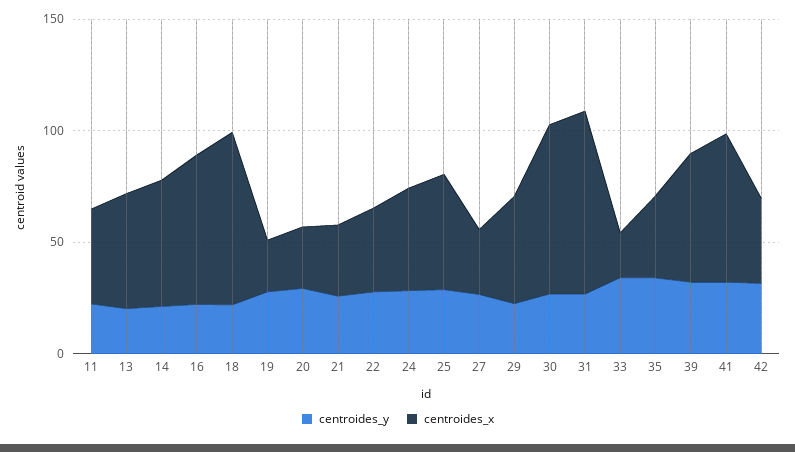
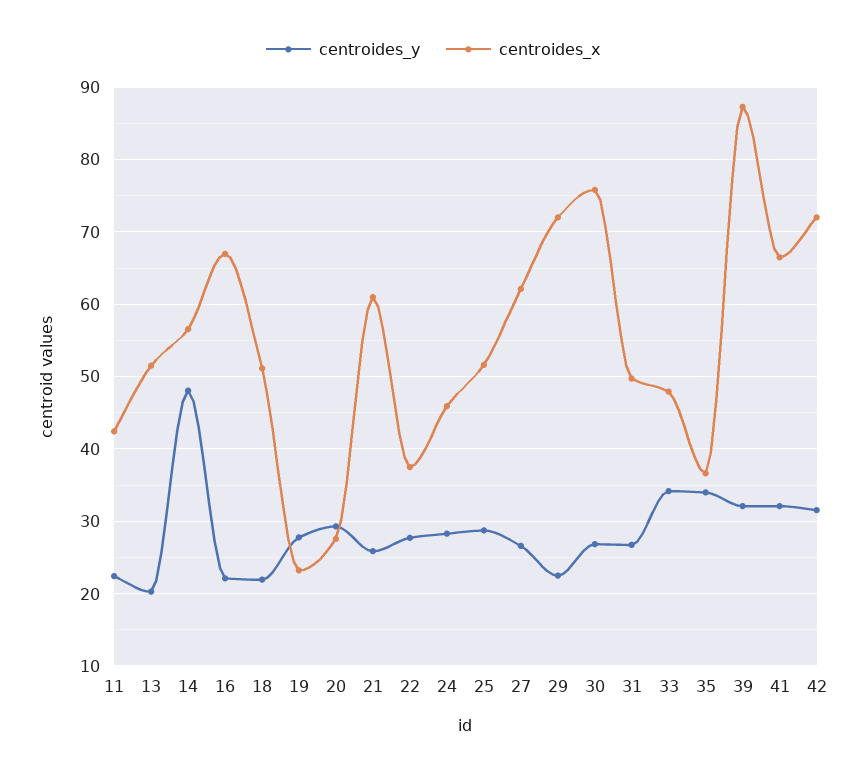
  {
    "centroides_y": {
      "11": 22,
      "13": 20,
-     "14": 20,
+     "14": 48,
      "16": 22,
      "18": 22,
      "19": 28,
      "20": 29,
      "21": 26,
      "22": 28,
      "24": 28,
      "25": 29,
      "27": 27,
      "29": 23,
      "30": 27,
      "31": 27,
      "33": 34,
      "35": 34,
      "39": 32,
      "41": 32,
      "42": 32
    },
    "centroides_x": {
      "11": 42,
      "13": 52,
      "14": 57,
      "16": 67,
-     "18": 80,
+     "18": 51,
      "19": 23,
      "20": 28,
-     "21": 30,
+     "21": 61,
      "22": 38,
      "24": 46,
      "25": 52,
-     "27": 30,
+     "27": 62,
-     "29": 50,
+     "29": 72,
      "30": 76,
-     "31": 80,
+     "31": 50,
-     "33": 20,
+     "33": 48,
      "35": 37,
-     "39": 60,
+     "39": 87,
      "41": 66,
-     "42": 40
+     "42": 72
    }
  }

